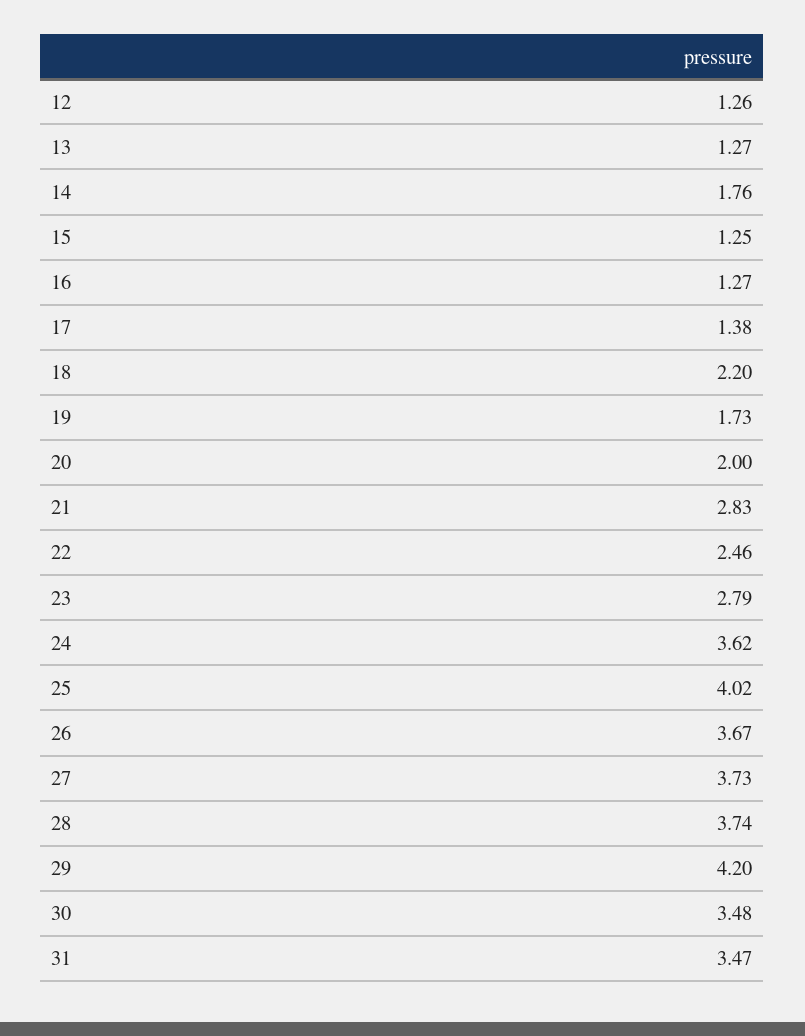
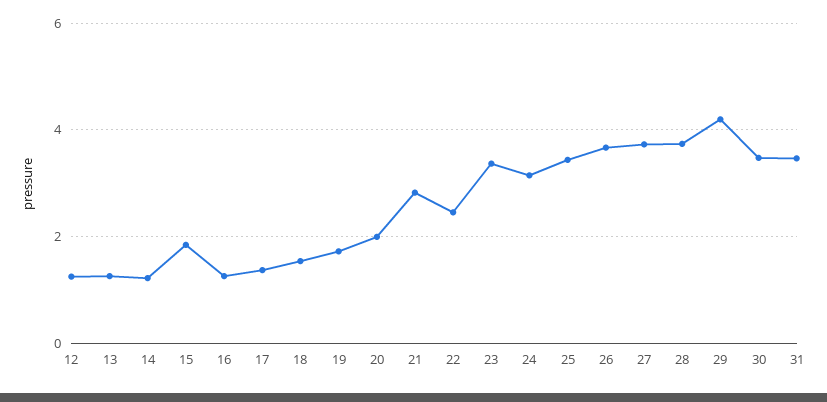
  {
    "12": 1.26,
    "13": 1.27,
-   "14": 1.76,
+   "14": 1.2,
-   "15": 1.25,
+   "15": 1.8,
    "16": 1.27,
    "17": 1.38,
-   "18": 2.2,
+   "18": 1.6,
    "19": 1.73,
    "20": 2,
    "21": 2.83,
    "22": 2.46,
-   "23": 2.79,
+   "23": 3.4,
-   "24": 3.62,
+   "24": 3.2,
-   "25": 4.02,
+   "25": 3.4,
    "26": 3.67,
    "27": 3.73,
    "28": 3.74,
    "29": 4.2,
    "30": 3.48,
    "31": 3.47
  }

